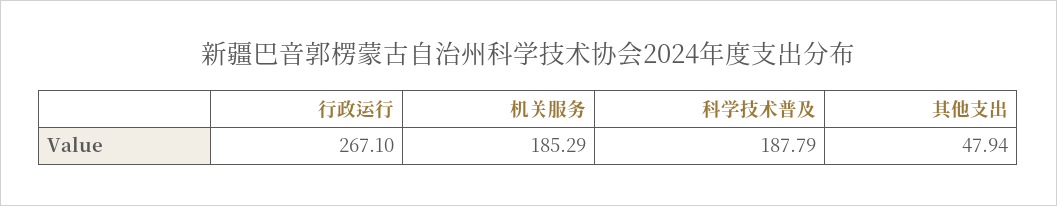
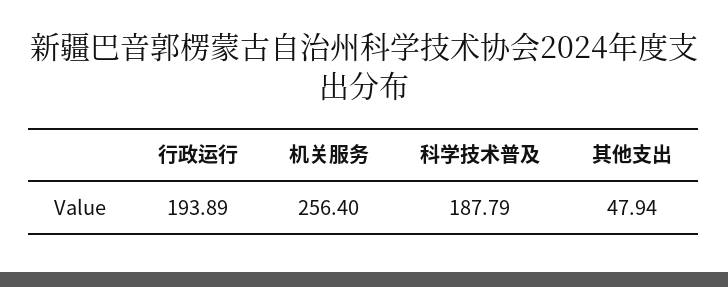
  {
-   "行政运行": 267.1,
+   "行政运行": 193.89,
-   "机关服务": 185.29,
+   "机关服务": 256.4,
    "科学技术普及": 187.79,
    "其他支出": 47.94
  }

